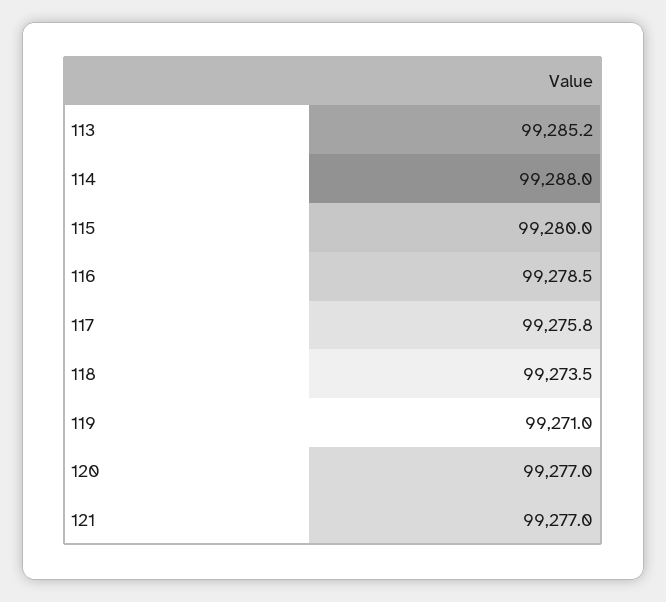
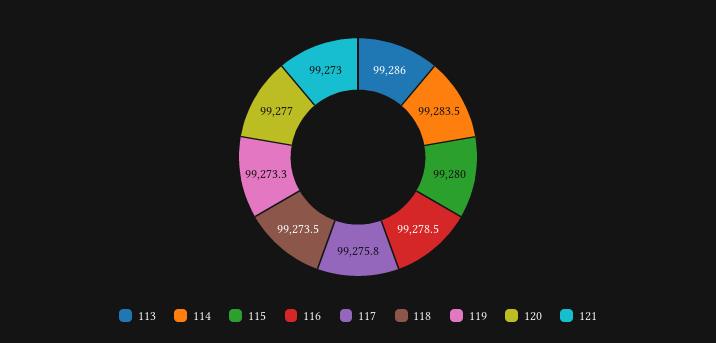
  {
-   "113": 99285.2,
+   "113": 99286,
-   "114": 99288,
+   "114": 99283.5,
    "115": 99280,
    "116": 99278.5,
    "117": 99275.8,
    "118": 99273.5,
-   "119": 99271,
+   "119": 99273.3,
    "120": 99277,
-   "121": 99277
+   "121": 99273
  }

